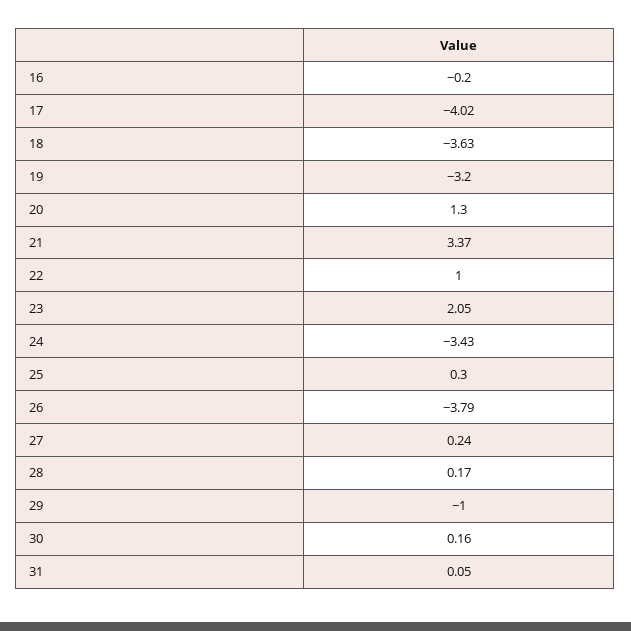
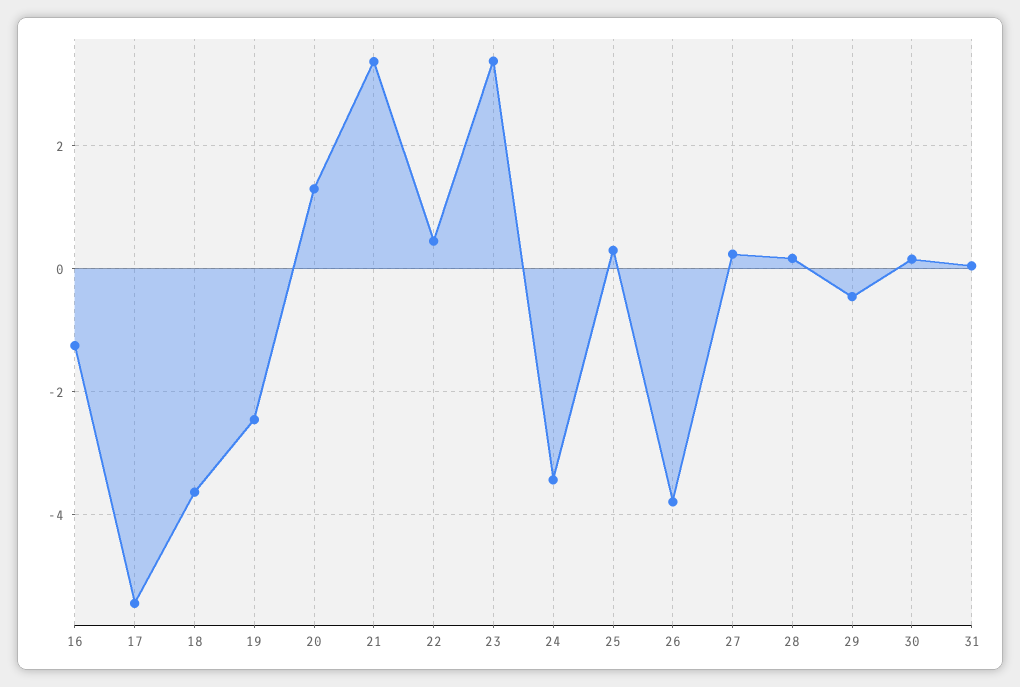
  {
-   "16": -0.2,
+   "16": -1.2,
-   "17": -4.02,
+   "17": -5.4,
    "18": -3.63,
-   "19": -3.2,
+   "19": -2.4,
    "20": 1.3,
    "21": 3.37,
-   "22": 1,
+   "22": 0.4,
-   "23": 2.05,
+   "23": 3.4,
    "24": -3.43,
    "25": 0.3,
    "26": -3.79,
    "27": 0.24,
    "28": 0.17,
-   "29": -1,
+   "29": -0.4,
    "30": 0.16,
    "31": 0.05
  }

